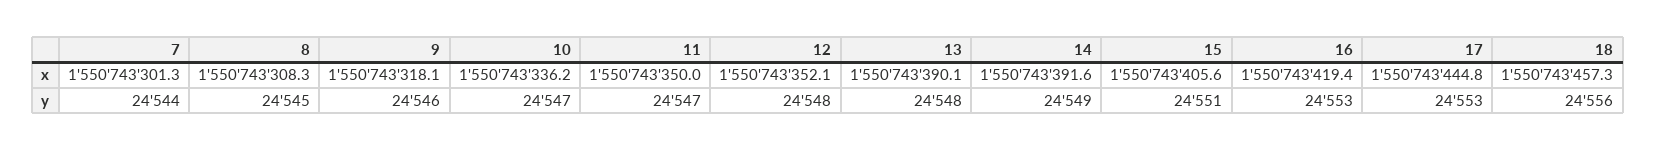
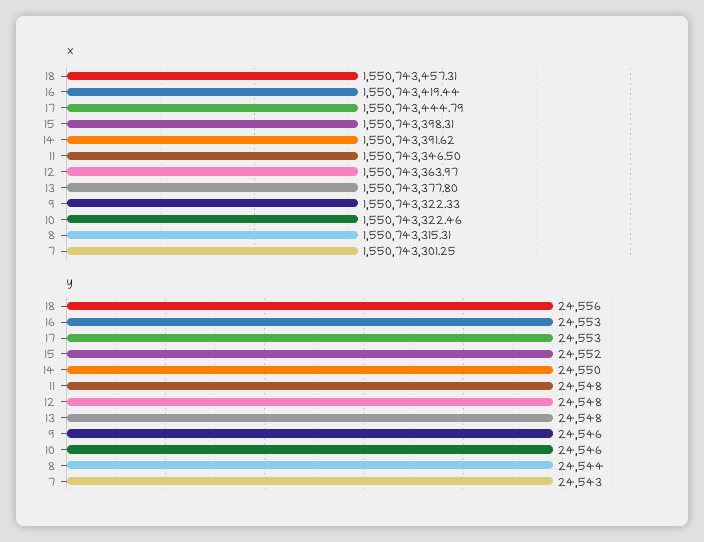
  {
    "x": {
      "7": 1550743301.25,
-     "8": 1550743308.3,
+     "8": 1550743315.31,
-     "9": 1550743318.1,
+     "9": 1550743322.33,
-     "10": 1550743336.2,
+     "10": 1550743322.46,
-     "11": 1550743350,
+     "11": 1550743346.5,
-     "12": 1550743352.1,
+     "12": 1550743363.97,
-     "13": 1550743390.1,
+     "13": 1550743377.8,
      "14": 1550743391.62,
-     "15": 1550743405.6,
+     "15": 1550743398.31,
      "16": 1550743419.44,
      "17": 1550743444.79,
      "18": 1550743457.31
    },
    "y": {
-     "7": 24544,
+     "7": 24543,
-     "8": 24545,
+     "8": 24544,
      "9": 24546,
-     "10": 24547,
+     "10": 24546,
-     "11": 24547,
+     "11": 24548,
      "12": 24548,
      "13": 24548,
-     "14": 24549,
+     "14": 24550,
-     "15": 24551,
+     "15": 24552,
      "16": 24553,
      "17": 24553,
      "18": 24556
    }
  }

